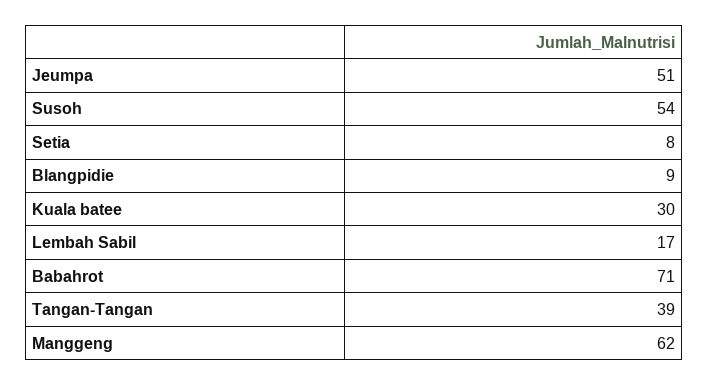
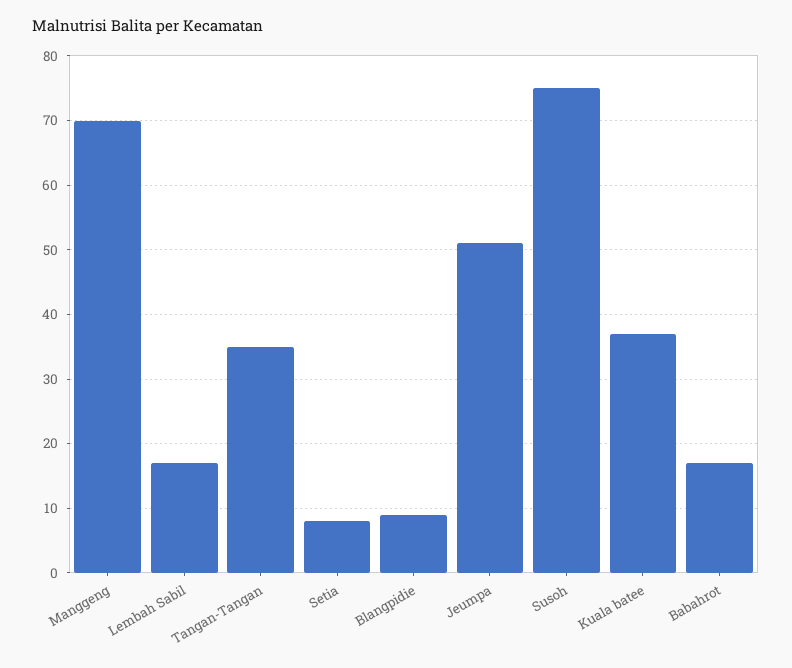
  {
    "Jeumpa": 51,
-   "Susoh": 54,
+   "Susoh": 75,
    "Setia": 8,
    "Blangpidie": 9,
-   "Kuala batee": 30,
+   "Kuala batee": 37,
    "Lembah Sabil": 17,
-   "Babahrot": 71,
+   "Babahrot": 17,
-   "Tangan-Tangan": 39,
+   "Tangan-Tangan": 35,
-   "Manggeng": 62
+   "Manggeng": 70
  }

